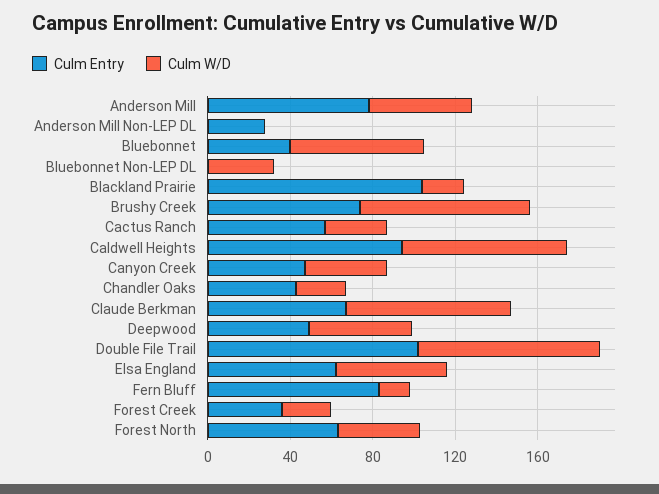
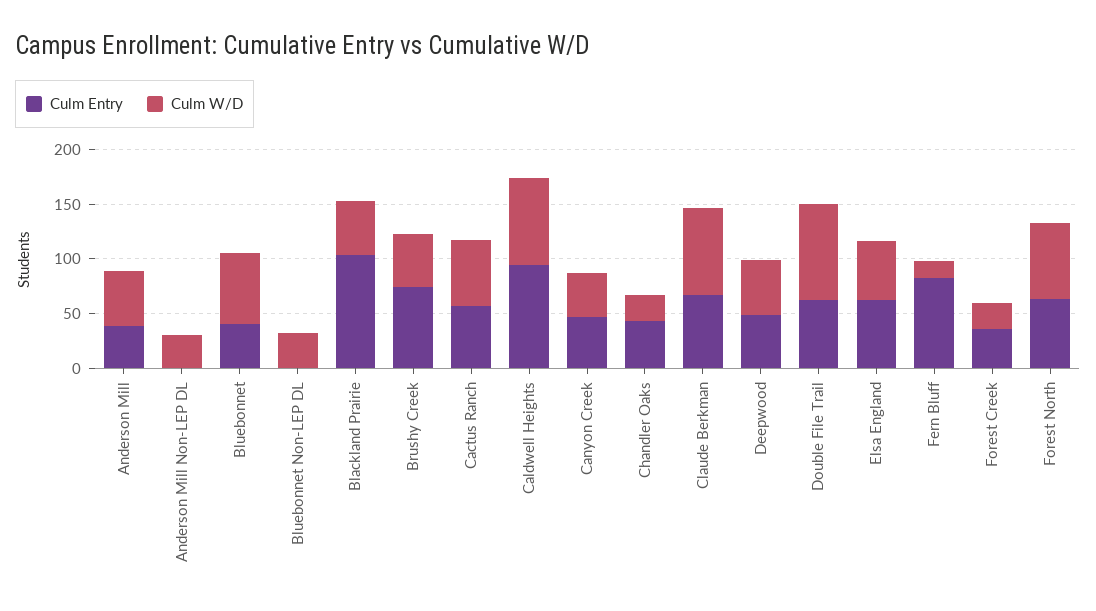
  {
    "Culm Entry": {
-     "Anderson Mill": 80,
+     "Anderson Mill": 40,
-     "Anderson Mill Non-LEP DL": 30,
+     "Anderson Mill Non-LEP DL": 0,
      "Bluebonnet": 40,
      "Bluebonnet Non-LEP DL": 0,
      "Blackland Prairie": 100,
      "Brushy Creek": 70,
      "Cactus Ranch": 60,
      "Caldwell Heights": 90,
      "Canyon Creek": 50,
      "Chandler Oaks": 40,
      "Claude Berkman": 70,
      "Deepwood": 50,
-     "Double File Trail": 100,
+     "Double File Trail": 60,
      "Elsa England": 60,
      "Fern Bluff": 80,
      "Forest Creek": 40,
      "Forest North": 60
    },
    "Culm W/D": {
      "Anderson Mill": 50,
-     "Anderson Mill Non-LEP DL": 0,
+     "Anderson Mill Non-LEP DL": 30,
      "Bluebonnet": 70,
      "Bluebonnet Non-LEP DL": 30,
-     "Blackland Prairie": 20,
+     "Blackland Prairie": 50,
-     "Brushy Creek": 80,
+     "Brushy Creek": 50,
-     "Cactus Ranch": 30,
+     "Cactus Ranch": 60,
      "Caldwell Heights": 80,
      "Canyon Creek": 40,
      "Chandler Oaks": 20,
      "Claude Berkman": 80,
      "Deepwood": 50,
      "Double File Trail": 90,
      "Elsa England": 50,
      "Fern Bluff": 20,
      "Forest Creek": 20,
-     "Forest North": 40
+     "Forest North": 70
    }
  }

